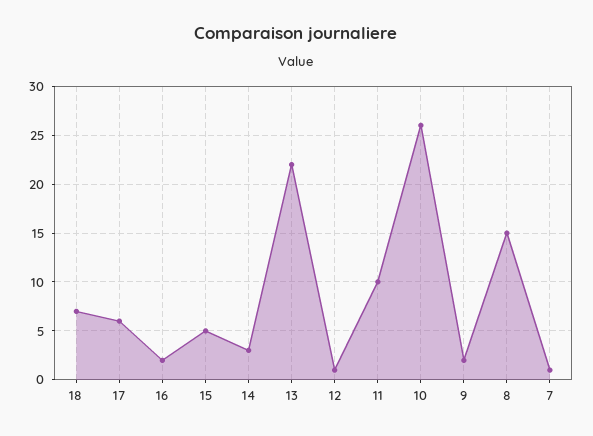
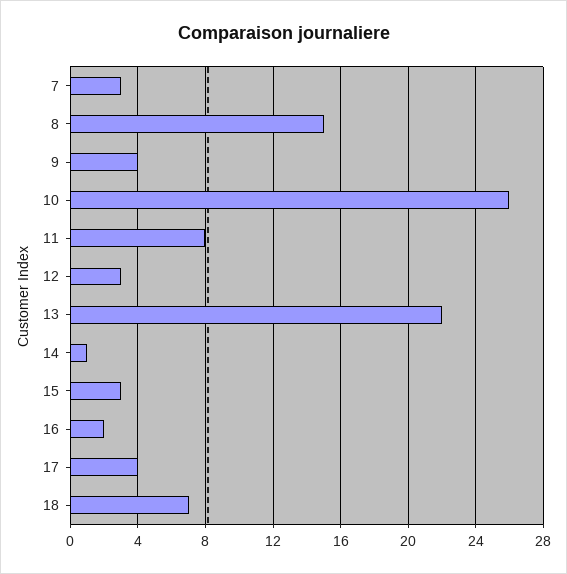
  {
    "18": 7,
-   "17": 6,
+   "17": 4,
    "16": 2,
-   "15": 5,
+   "15": 3,
-   "14": 3,
+   "14": 1,
    "13": 22,
-   "12": 1,
+   "12": 3,
-   "11": 10,
+   "11": 8,
    "10": 26,
-   "9": 2,
+   "9": 4,
    "8": 15,
-   "7": 1
+   "7": 3
  }

